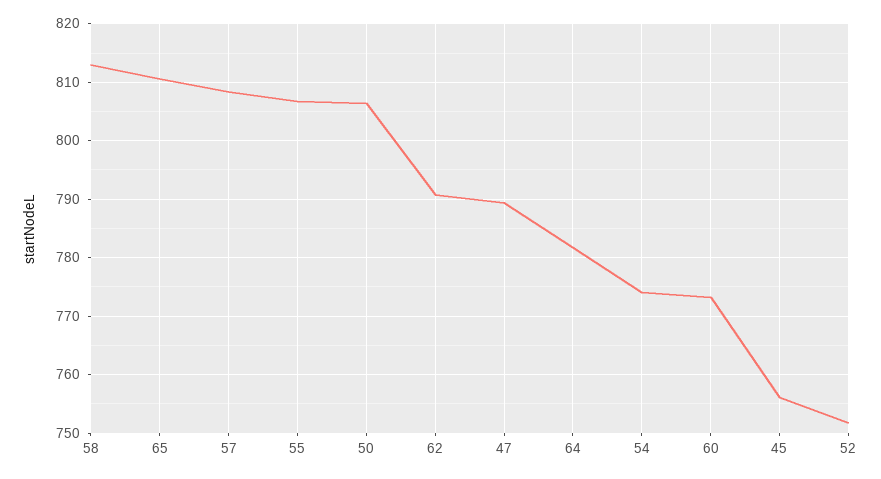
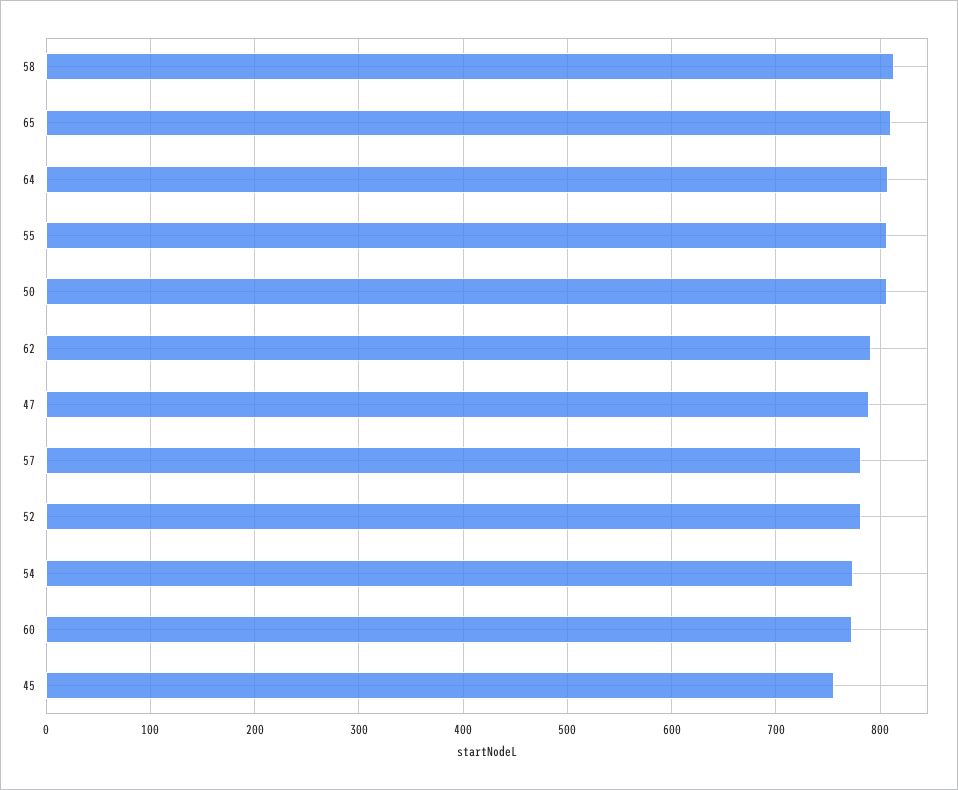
  {
    "58": 814,
    "65": 810,
-   "57": 808,
+   "57": 780,
    "55": 806,
    "50": 806,
    "62": 790,
    "47": 790,
-   "64": 782,
+   "64": 810,
    "54": 774,
    "60": 774,
    "45": 756,
-   "52": 752
+   "52": 780
  }

